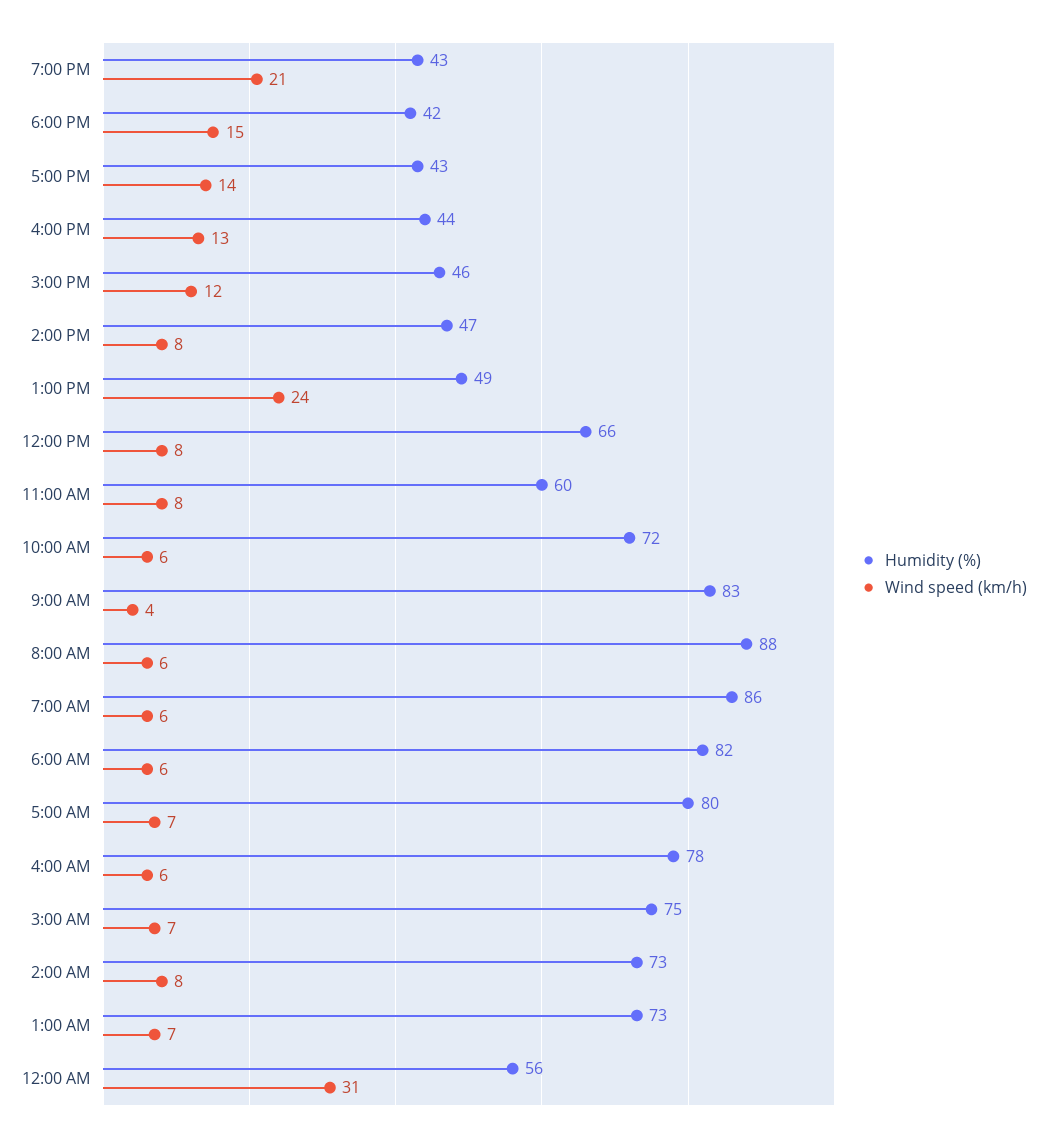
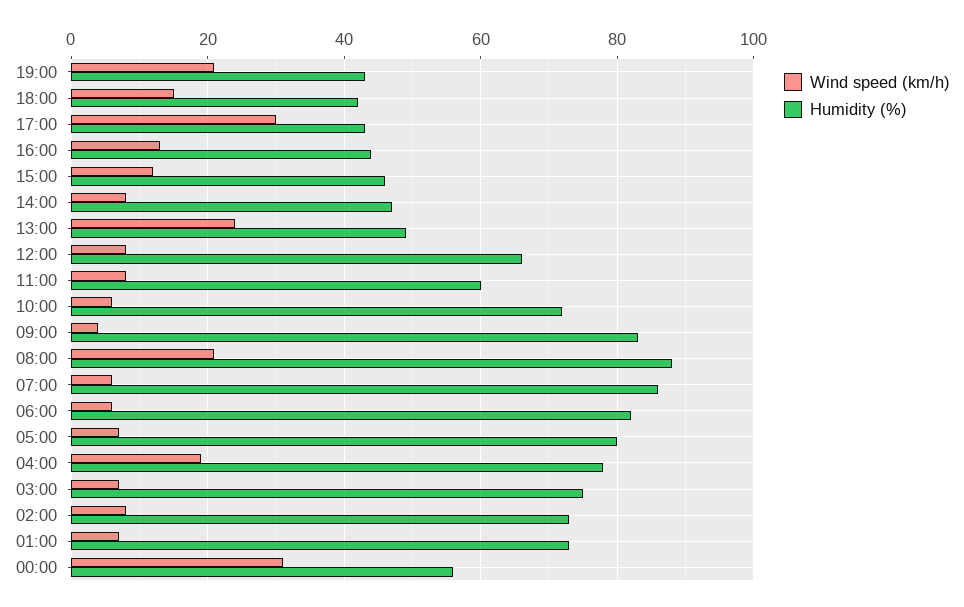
  {
    "Humidity (%)": {
      "7:00 PM": 43,
      "6:00 PM": 42,
      "5:00 PM": 43,
      "4:00 PM": 44,
      "3:00 PM": 46,
      "2:00 PM": 47,
      "1:00 PM": 49,
      "12:00 PM": 66,
      "11:00 AM": 60,
      "10:00 AM": 72,
      "9:00 AM": 83,
      "8:00 AM": 88,
      "7:00 AM": 86,
      "6:00 AM": 82,
      "5:00 AM": 80,
      "4:00 AM": 78,
      "3:00 AM": 75,
      "2:00 AM": 73,
      "1:00 AM": 73,
      "12:00 AM": 56
    },
    "Wind speed (km/h)": {
      "7:00 PM": 21,
      "6:00 PM": 15,
-     "5:00 PM": 14,
+     "5:00 PM": 30,
      "4:00 PM": 13,
      "3:00 PM": 12,
      "2:00 PM": 8,
      "1:00 PM": 24,
      "12:00 PM": 8,
      "11:00 AM": 8,
      "10:00 AM": 6,
      "9:00 AM": 4,
-     "8:00 AM": 6,
+     "8:00 AM": 20,
      "7:00 AM": 6,
      "6:00 AM": 6,
      "5:00 AM": 7,
-     "4:00 AM": 6,
+     "4:00 AM": 20,
      "3:00 AM": 7,
      "2:00 AM": 8,
      "1:00 AM": 7,
      "12:00 AM": 31
    }
  }

